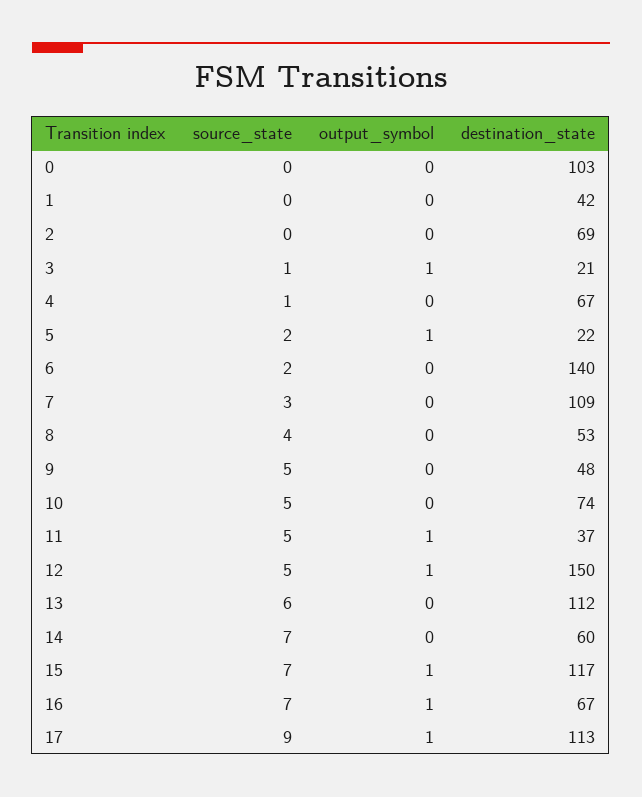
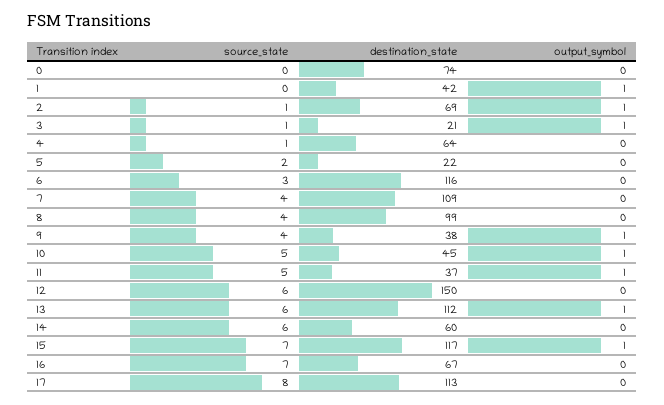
  {
    "source_state": {
      "0": 0,
      "1": 0,
-     "2": 0,
+     "2": 1,
      "3": 1,
      "4": 1,
      "5": 2,
-     "6": 2,
+     "6": 3,
-     "7": 3,
+     "7": 4,
      "8": 4,
-     "9": 5,
+     "9": 4,
      "10": 5,
      "11": 5,
-     "12": 5,
+     "12": 6,
      "13": 6,
-     "14": 7,
+     "14": 6,
      "15": 7,
      "16": 7,
-     "17": 9
+     "17": 8
    },
    "output_symbol": {
      "0": 0,
-     "1": 0,
+     "1": 1,
-     "2": 0,
+     "2": 1,
      "3": 1,
      "4": 0,
-     "5": 1,
+     "5": 0,
      "6": 0,
      "7": 0,
      "8": 0,
-     "9": 0,
+     "9": 1,
-     "10": 0,
+     "10": 1,
      "11": 1,
-     "12": 1,
+     "12": 0,
-     "13": 0,
+     "13": 1,
      "14": 0,
      "15": 1,
-     "16": 1,
+     "16": 0,
-     "17": 1
+     "17": 0
    },
    "destination_state": {
-     "0": 103,
+     "0": 74,
      "1": 42,
      "2": 69,
      "3": 21,
-     "4": 67,
+     "4": 64,
      "5": 22,
-     "6": 140,
+     "6": 116,
      "7": 109,
-     "8": 53,
+     "8": 99,
-     "9": 48,
+     "9": 38,
-     "10": 74,
+     "10": 45,
      "11": 37,
      "12": 150,
      "13": 112,
      "14": 60,
      "15": 117,
      "16": 67,
      "17": 113
    }
  }

